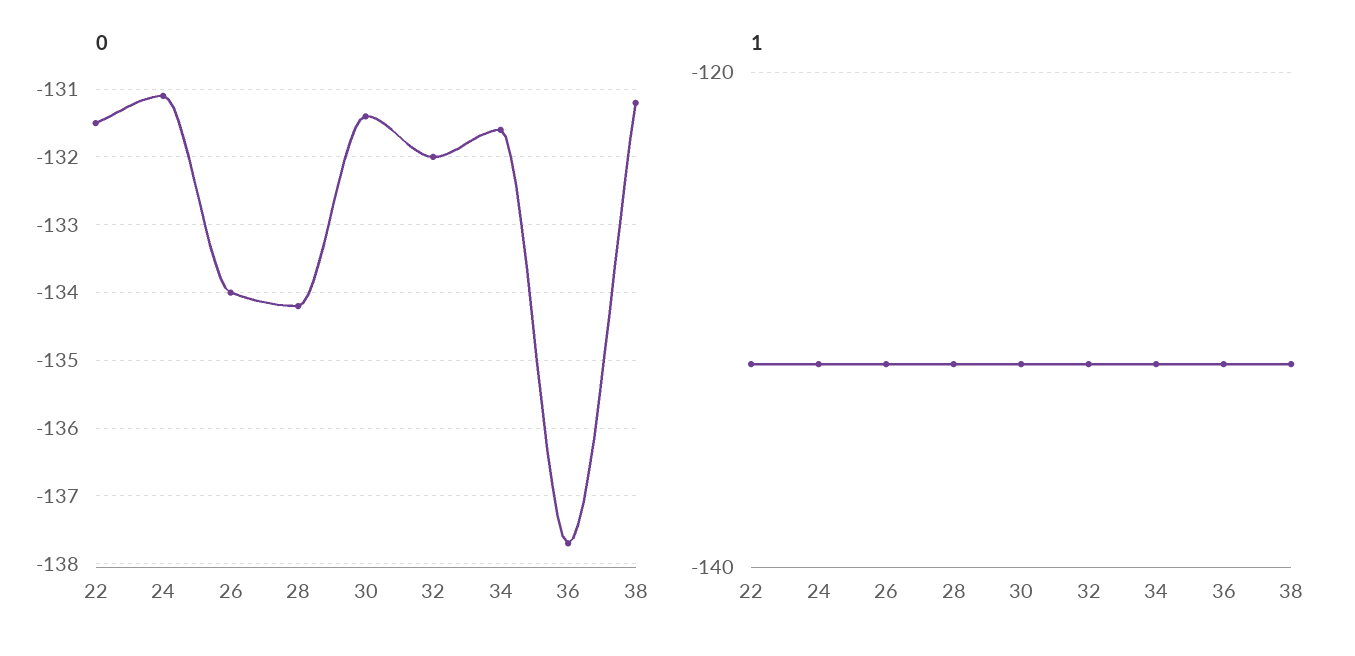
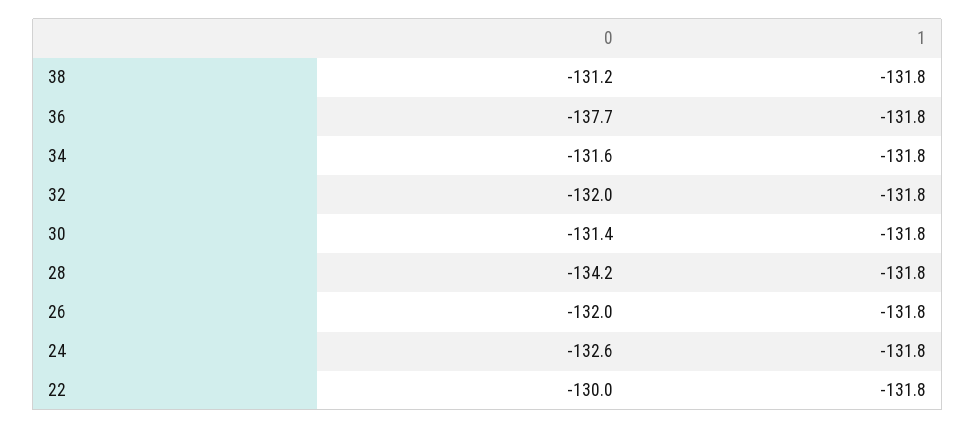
  {
    "0": {
-     "22": -131.5,
+     "22": -130,
-     "24": -131.1,
+     "24": -132.6,
-     "26": -134,
+     "26": -132,
      "28": -134.2,
      "30": -131.4,
      "32": -132,
      "34": -131.6,
      "36": -137.7,
      "38": -131.2
    },
    "1": {
      "22": -131.8,
      "24": -131.8,
      "26": -131.8,
      "28": -131.8,
      "30": -131.8,
      "32": -131.8,
      "34": -131.8,
      "36": -131.8,
      "38": -131.8
    }
  }

